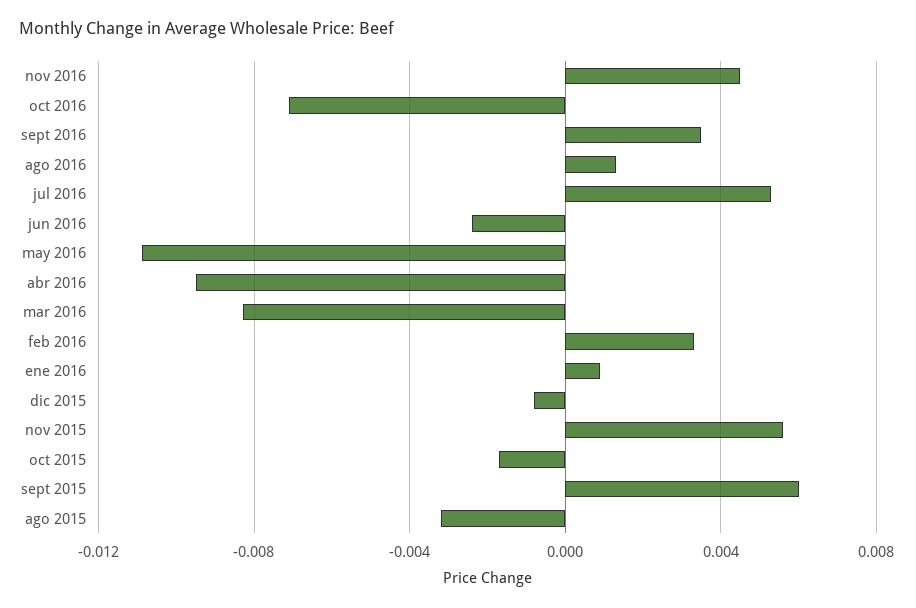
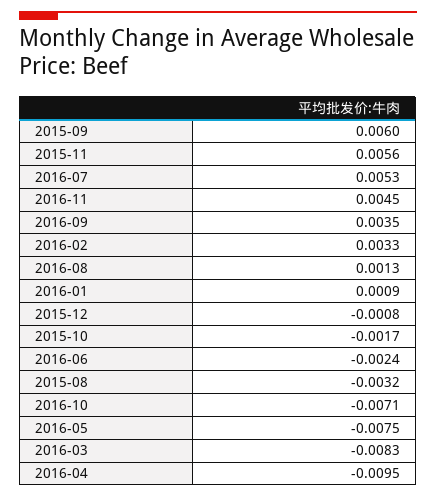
  {
    "nov 2016": 0.0045,
    "oct 2016": -0.0071,
    "sept 2016": 0.0035,
    "ago 2016": 0.0013,
    "jul 2016": 0.0053,
    "jun 2016": -0.0024,
-   "may 2016": -0.011,
+   "may 2016": -0.0075,
    "abr 2016": -0.0095,
    "mar 2016": -0.0083,
    "feb 2016": 0.0033,
    "ene 2016": 0.0009,
    "dic 2015": -0.0008,
    "nov 2015": 0.0056,
    "oct 2015": -0.0017,
    "sept 2015": 0.006,
    "ago 2015": -0.0032
  }

